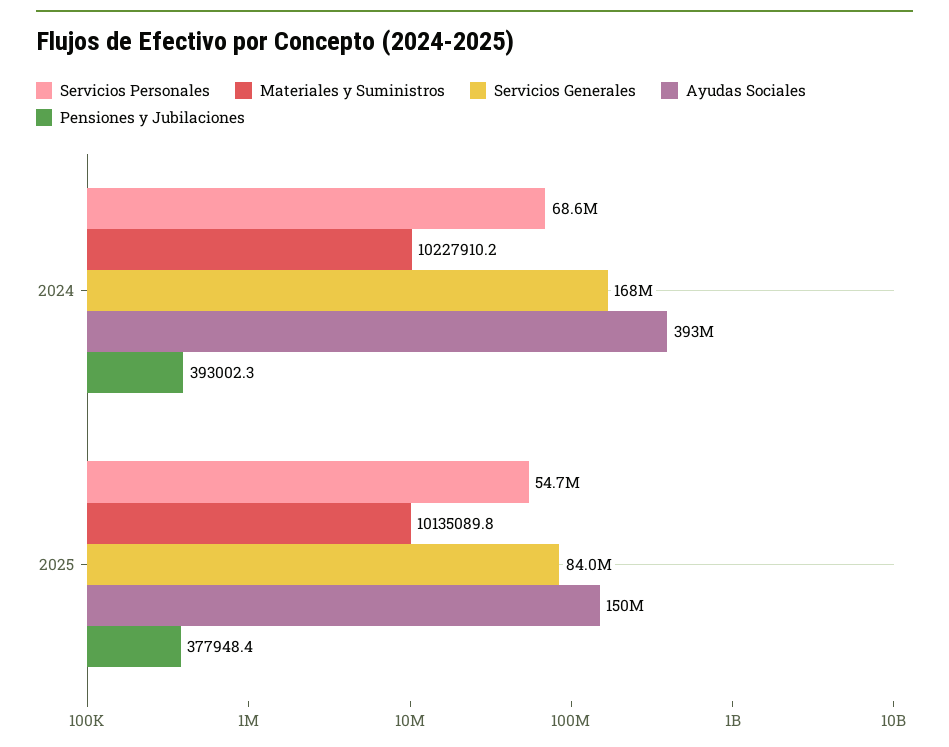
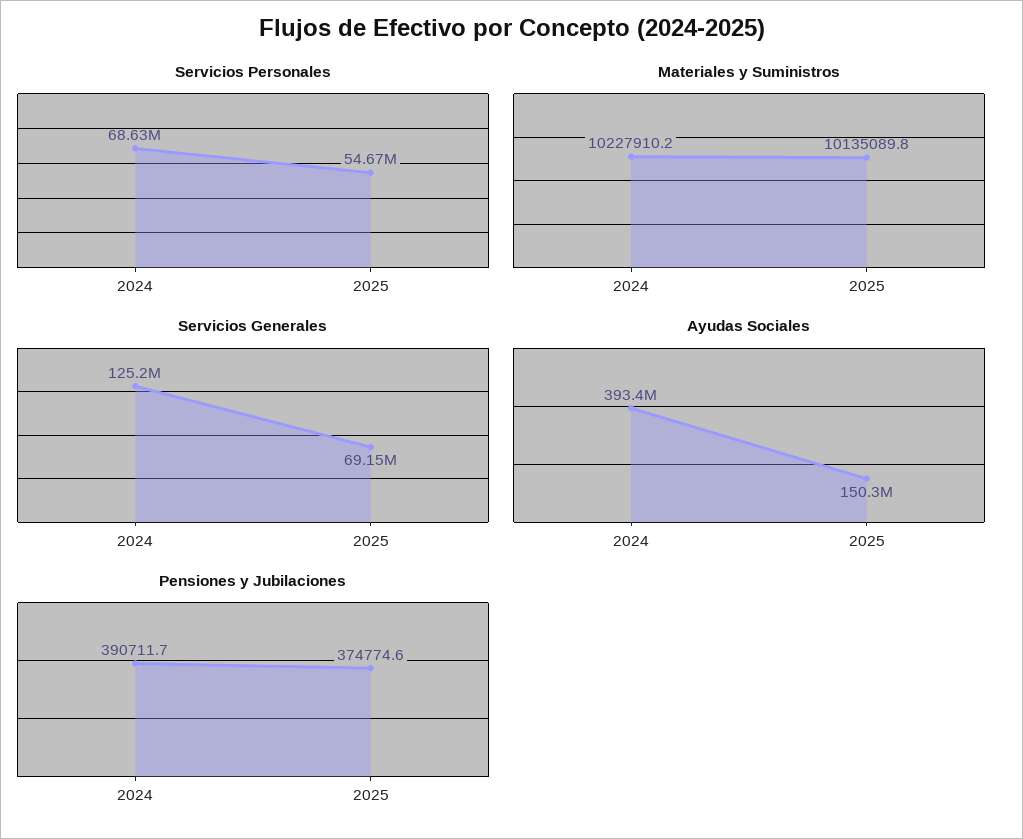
  {
    "Servicios Personales": {
      "2024": 68630000,
      "2025": 54670000
    },
    "Materiales y Suministros": {
      "2024": 10227910.2,
      "2025": 10135089.8
    },
    "Servicios Generales": {
-     "2024": 168000000,
+     "2024": 125200000,
-     "2025": 84000000
+     "2025": 69150000
    },
    "Ayudas Sociales": {
      "2024": 393400000,
      "2025": 150300000
    },
    "Pensiones y Jubilaciones": {
-     "2024": 393002.3,
+     "2024": 390711.7,
-     "2025": 377948.4
+     "2025": 374774.6
    }
  }

